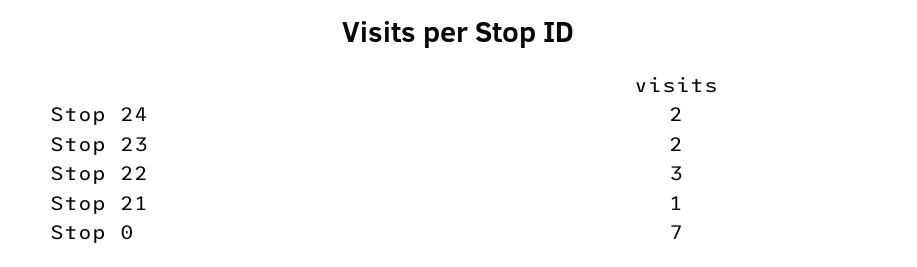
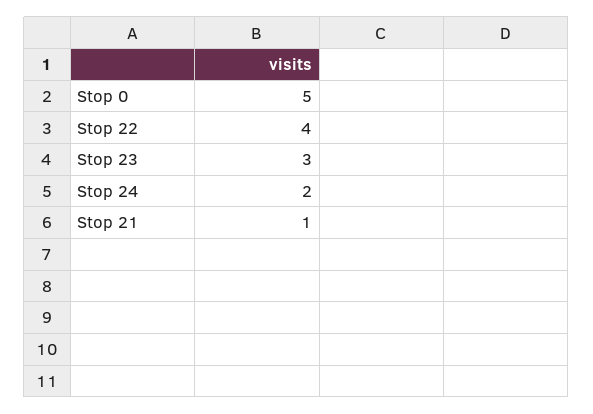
  {
    "Stop 24": 2,
-   "Stop 23": 2,
+   "Stop 23": 3,
-   "Stop 22": 3,
+   "Stop 22": 4,
    "Stop 21": 1,
-   "Stop 0": 7
+   "Stop 0": 5
  }

